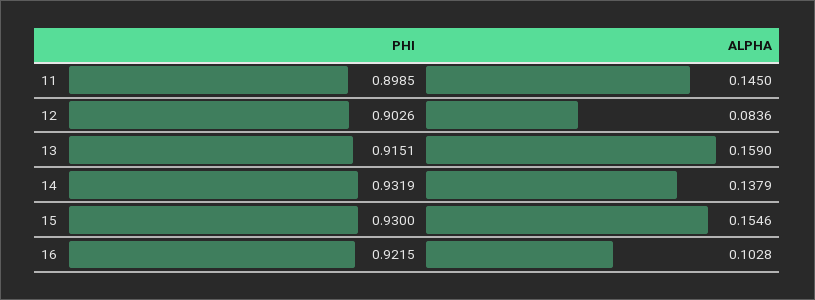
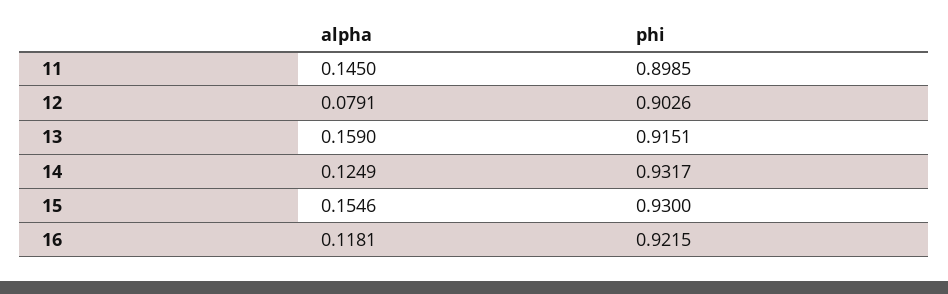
  {
    "PHI": {
      "11": 0.8985,
      "12": 0.9026,
      "13": 0.9151,
-     "14": 0.9319,
+     "14": 0.9317,
      "15": 0.93,
      "16": 0.9215
    },
    "ALPHA": {
      "11": 0.145,
-     "12": 0.0836,
+     "12": 0.0791,
      "13": 0.159,
-     "14": 0.1379,
+     "14": 0.1249,
      "15": 0.1546,
-     "16": 0.1028
+     "16": 0.1181
    }
  }

